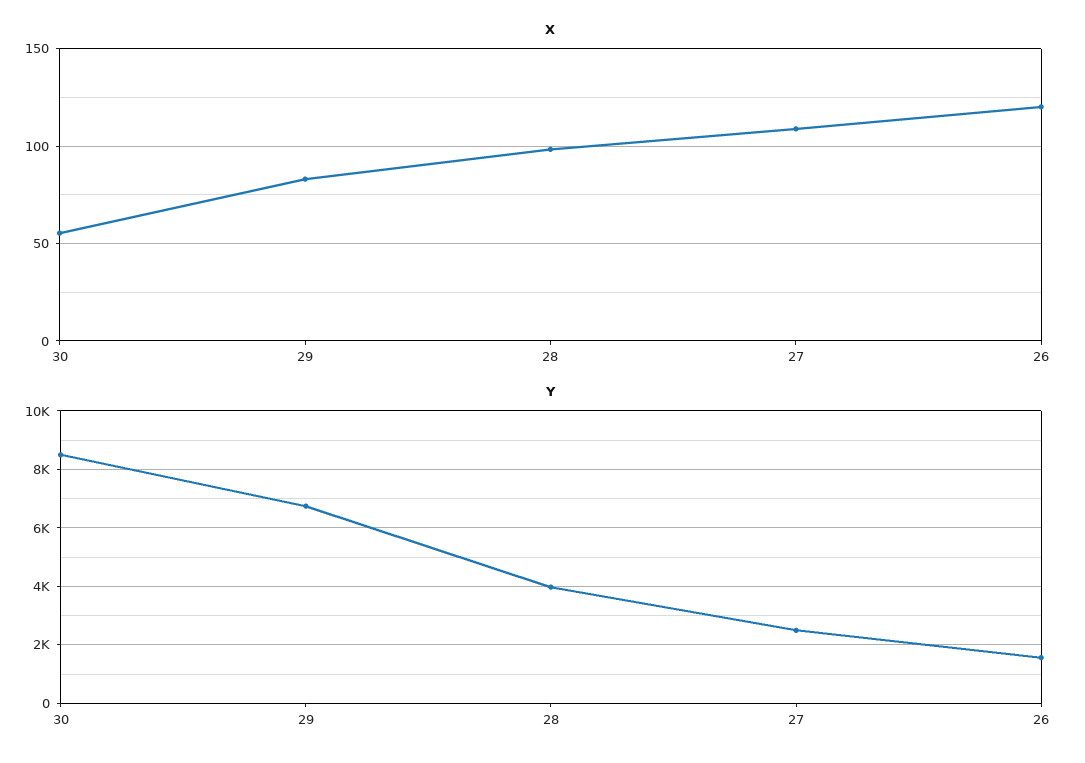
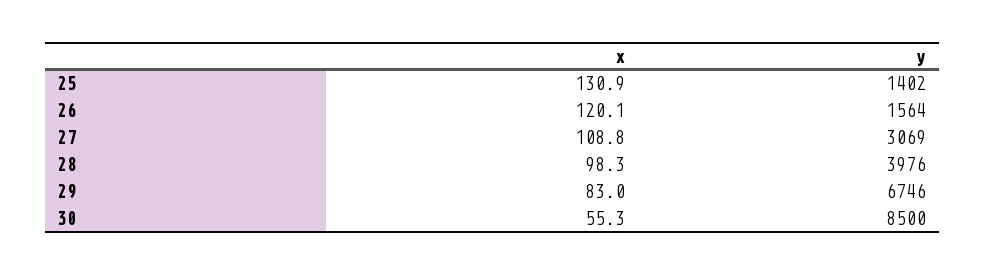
  {
    "X": {
      "30": 55.3,
      "29": 83,
      "28": 98.3,
      "27": 108.8,
-     "26": 120.1
+     "26": 120.1,
+     "25": 130.9
    },
    "Y": {
      "30": 8500,
      "29": 6746,
      "28": 3976,
-     "27": 2500,
+     "27": 3069,
-     "26": 1564
+     "26": 1564,
+     "25": 1402
    }
  }

